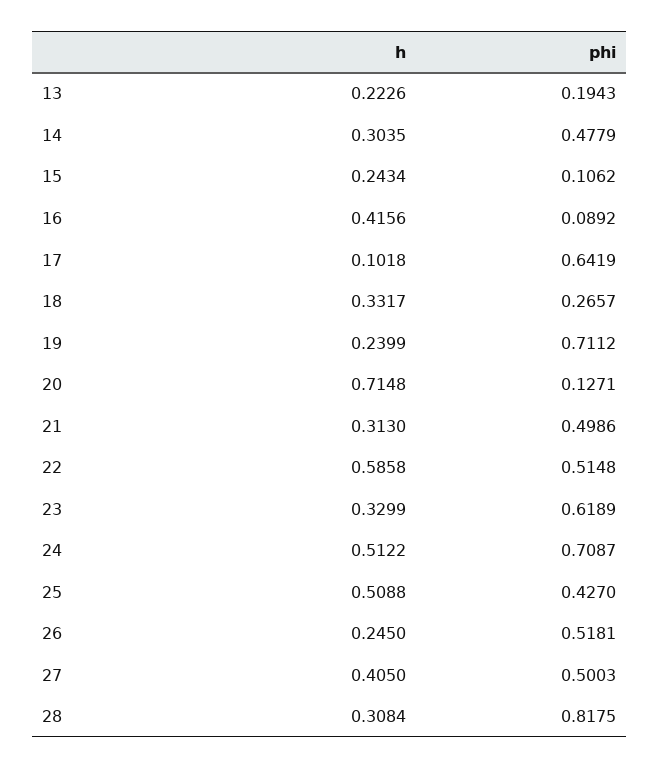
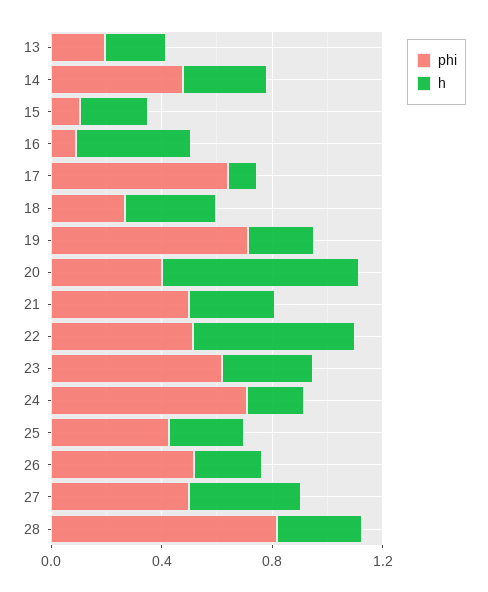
  {
    "h": {
      "13": 0.2226,
      "14": 0.3035,
      "15": 0.2434,
      "16": 0.4156,
      "17": 0.1018,
      "18": 0.3317,
      "19": 0.2399,
      "20": 0.7148,
      "21": 0.313,
      "22": 0.5858,
      "23": 0.3299,
-     "24": 0.5122,
+     "24": 0.2,
-     "25": 0.5088,
+     "25": 0.3,
      "26": 0.245,
      "27": 0.405,
      "28": 0.3084
    },
    "phi": {
      "13": 0.1943,
      "14": 0.4779,
      "15": 0.1062,
      "16": 0.0892,
      "17": 0.6419,
      "18": 0.2657,
      "19": 0.7112,
-     "20": 0.1271,
+     "20": 0.4,
      "21": 0.4986,
      "22": 0.5148,
      "23": 0.6189,
      "24": 0.7087,
      "25": 0.427,
      "26": 0.5181,
      "27": 0.5003,
      "28": 0.8175
    }
  }

